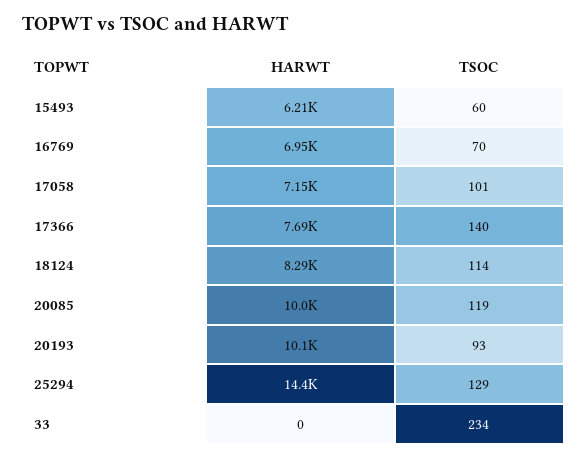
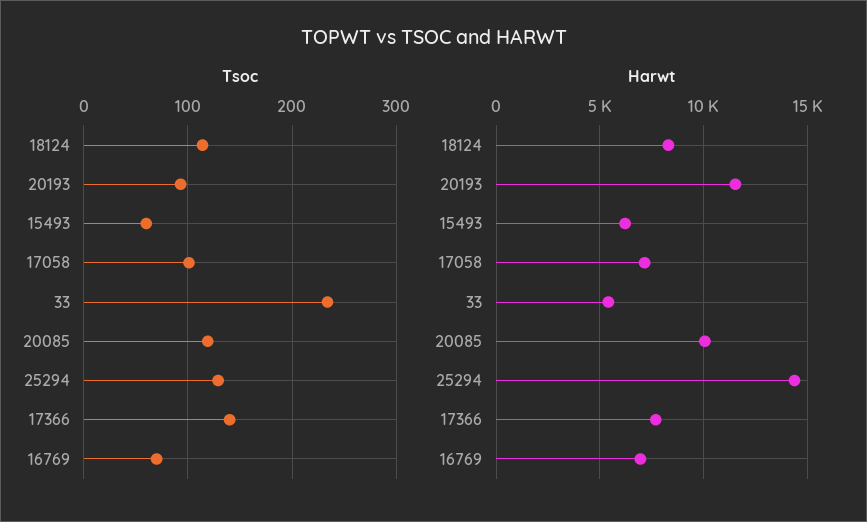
  {
    "HARWT": {
      "15493": 6210,
      "16769": 6950,
      "17058": 7150,
      "17366": 7690,
      "18124": 8290,
      "20085": 10000,
-     "20193": 10100,
+     "20193": 11500,
      "25294": 14400,
-     "33": 0
+     "33": 5500
    },
    "TSOC": {
      "15493": 60,
      "16769": 70,
      "17058": 101,
      "17366": 140,
      "18124": 114,
      "20085": 119,
      "20193": 93,
      "25294": 129,
      "33": 234
    }
  }

